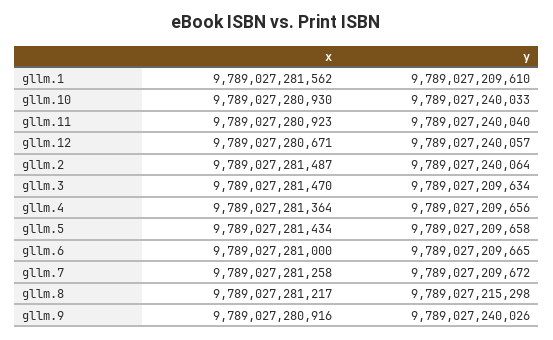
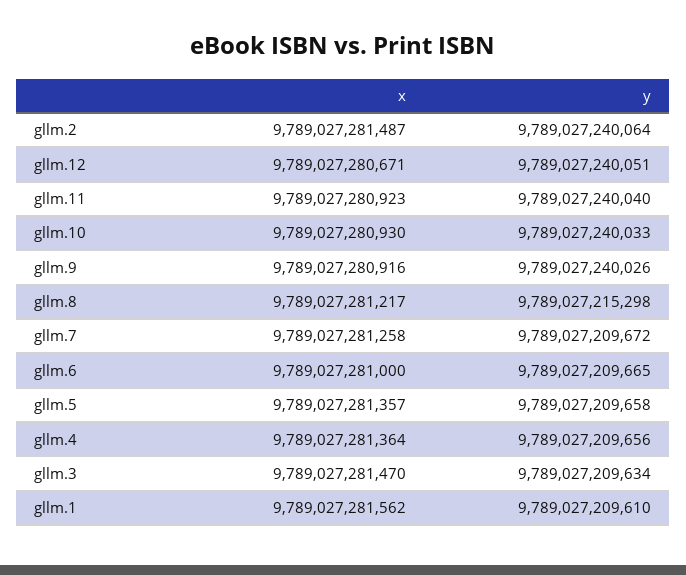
  {
    "x": {
      "gllm.1": 9789027281562,
      "gllm.10": 9789027280930,
      "gllm.11": 9789027280923,
      "gllm.12": 9789027280671,
      "gllm.2": 9789027281487,
      "gllm.3": 9789027281470,
      "gllm.4": 9789027281364,
-     "gllm.5": 9789027281434,
+     "gllm.5": 9789027281357,
      "gllm.6": 9789027281000,
      "gllm.7": 9789027281258,
      "gllm.8": 9789027281217,
      "gllm.9": 9789027280916
    },
    "y": {
      "gllm.1": 9789027209610,
      "gllm.10": 9789027240033,
      "gllm.11": 9789027240040,
-     "gllm.12": 9789027240057,
+     "gllm.12": 9789027240051,
      "gllm.2": 9789027240064,
      "gllm.3": 9789027209634,
      "gllm.4": 9789027209656,
      "gllm.5": 9789027209658,
      "gllm.6": 9789027209665,
      "gllm.7": 9789027209672,
      "gllm.8": 9789027215298,
      "gllm.9": 9789027240026
    }
  }

